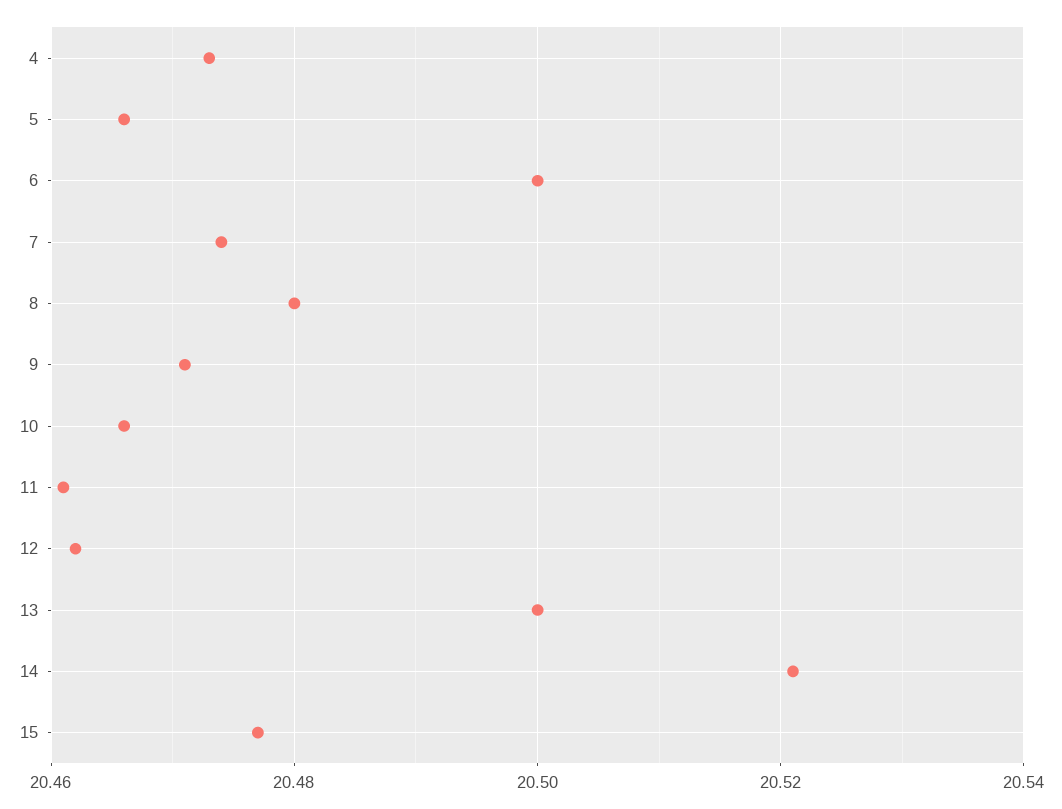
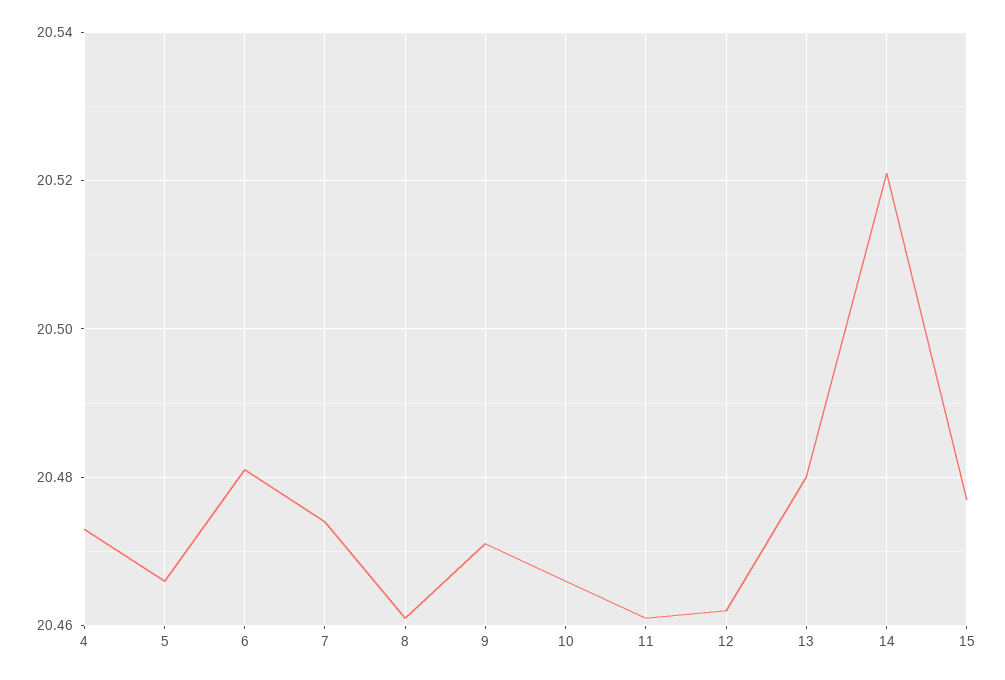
  {
    "4": 20.475,
    "5": 20.465,
-   "6": 20.5,
+   "6": 20.48,
    "7": 20.475,
-   "8": 20.48,
+   "8": 20.46,
    "9": 20.47,
    "10": 20.465,
    "11": 20.46,
    "12": 20.46,
-   "13": 20.5,
+   "13": 20.48,
    "14": 20.52,
    "15": 20.475
  }

